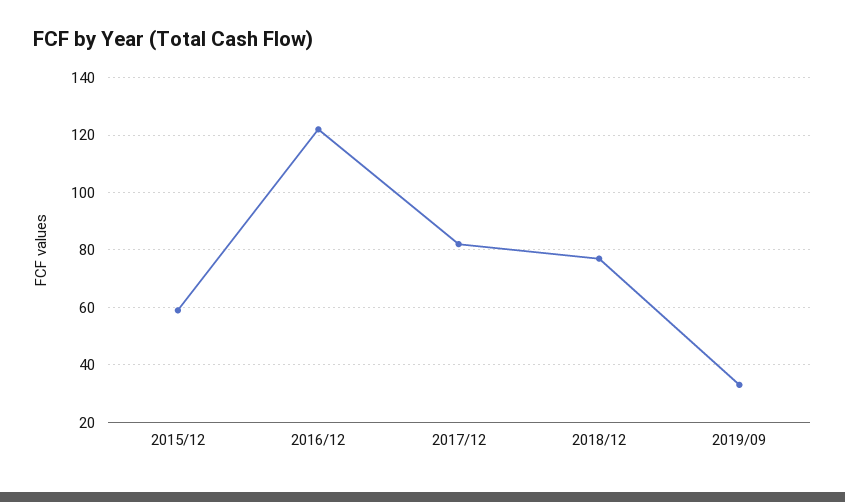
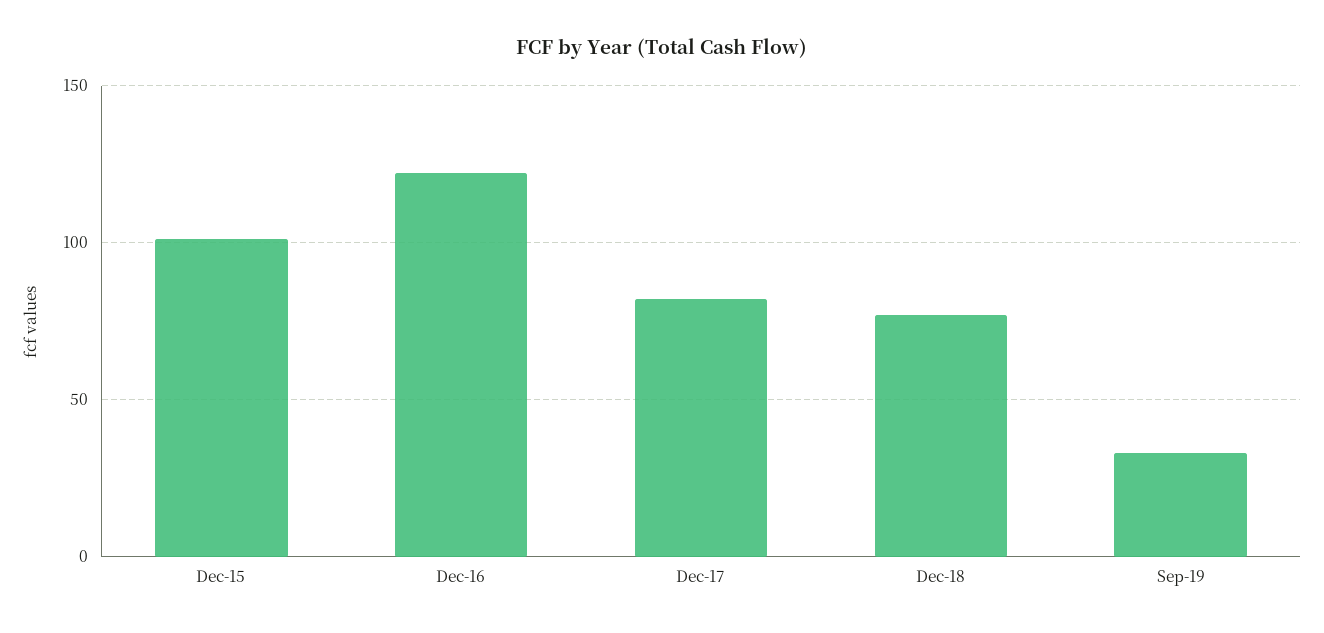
  {
-   "2015/12": 60,
+   "2015/12": 100,
    "2016/12": 120,
    "2017/12": 80,
    "2018/12": 75,
    "2019/09": 35
  }

